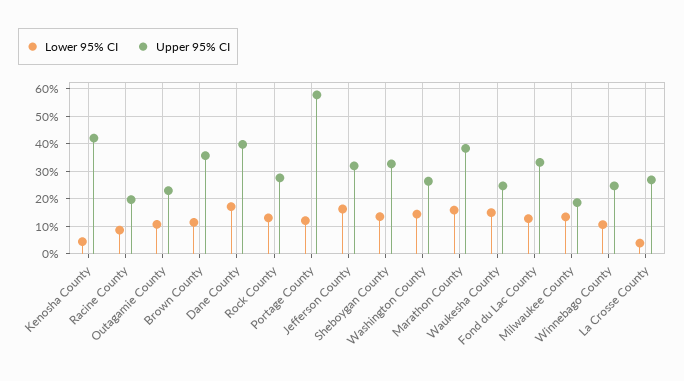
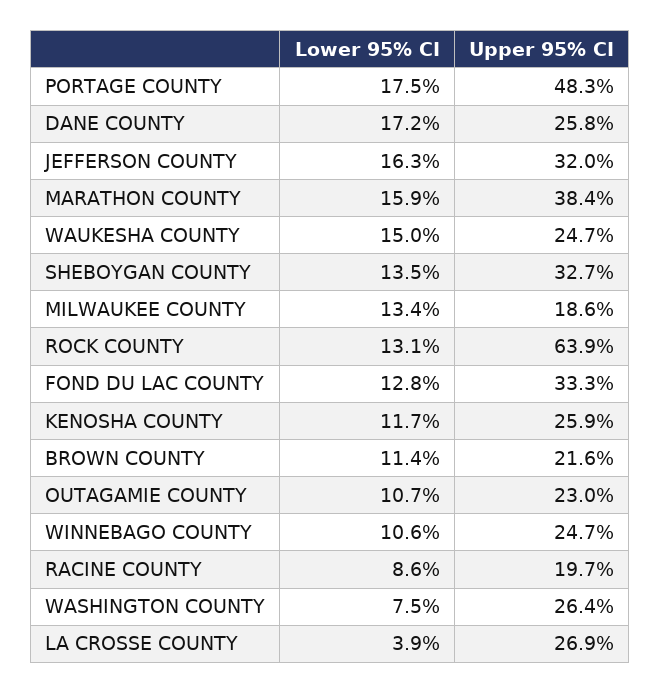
  {
    "Lower 95% CI": {
-     "Kenosha County": 5,
+     "Kenosha County": 11.7,
      "Racine County": 8.6,
      "Outagamie County": 10.7,
      "Brown County": 11.4,
      "Dane County": 17.2,
      "Rock County": 13.1,
-     "Portage County": 12.5,
+     "Portage County": 17.5,
      "Jefferson County": 16.3,
      "Sheboygan County": 13.5,
-     "Washington County": 15,
+     "Washington County": 7.5,
      "Marathon County": 15.9,
      "Waukesha County": 15,
      "Fond du Lac County": 12.8,
      "Milwaukee County": 13.4,
      "Winnebago County": 10.6,
      "La Crosse County": 3.9
    },
    "Upper 95% CI": {
-     "Kenosha County": 42.5,
+     "Kenosha County": 25.9,
      "Racine County": 19.7,
      "Outagamie County": 23,
-     "Brown County": 35,
+     "Brown County": 21.6,
-     "Dane County": 40,
+     "Dane County": 25.8,
-     "Rock County": 27.5,
+     "Rock County": 63.9,
-     "Portage County": 57.5,
+     "Portage County": 48.3,
      "Jefferson County": 32,
      "Sheboygan County": 32.7,
      "Washington County": 26.4,
      "Marathon County": 38.4,
      "Waukesha County": 24.7,
      "Fond du Lac County": 33.3,
      "Milwaukee County": 18.6,
      "Winnebago County": 24.7,
      "La Crosse County": 26.9
    }
  }

